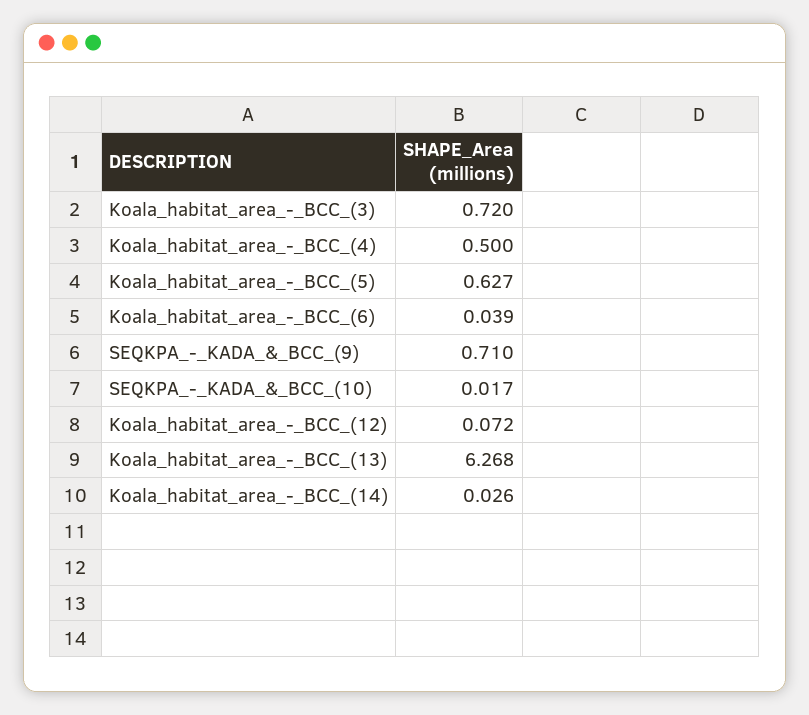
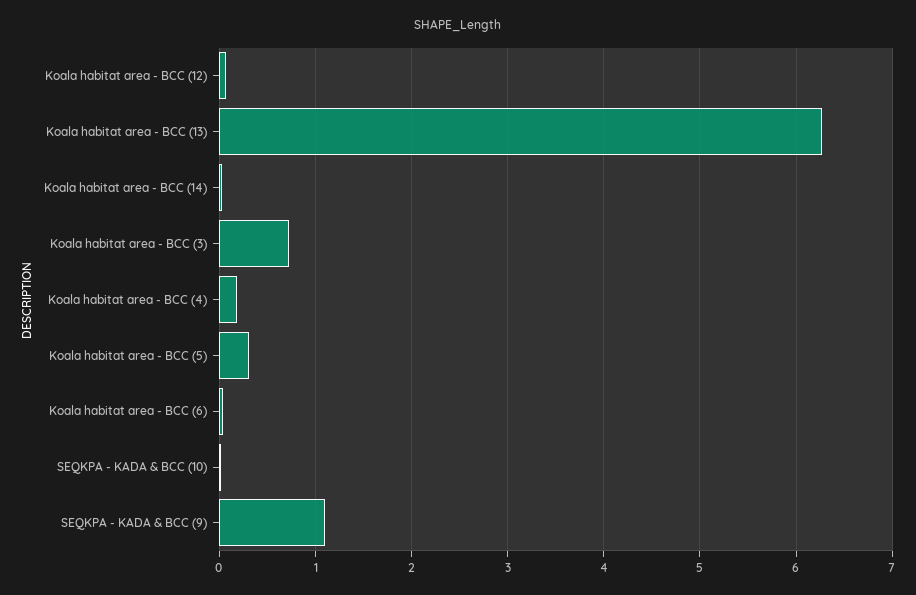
  {
    "Koala_habitat_area_-_BCC_(3)": 0.72,
-   "Koala_habitat_area_-_BCC_(4)": 0.5,
+   "Koala_habitat_area_-_BCC_(4)": 0.2,
-   "Koala_habitat_area_-_BCC_(5)": 0.627,
+   "Koala_habitat_area_-_BCC_(5)": 0.3,
    "Koala_habitat_area_-_BCC_(6)": 0.039,
-   "SEQKPA_-_KADA_&_BCC_(9)": 0.71,
+   "SEQKPA_-_KADA_&_BCC_(9)": 1.1,
    "SEQKPA_-_KADA_&_BCC_(10)": 0.017,
    "Koala_habitat_area_-_BCC_(12)": 0.072,
    "Koala_habitat_area_-_BCC_(13)": 6.268,
    "Koala_habitat_area_-_BCC_(14)": 0.026
  }

